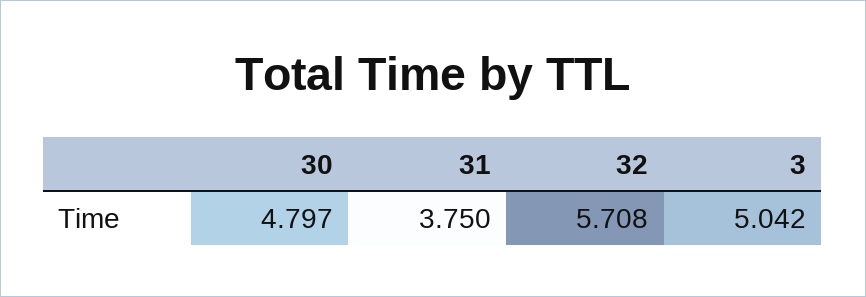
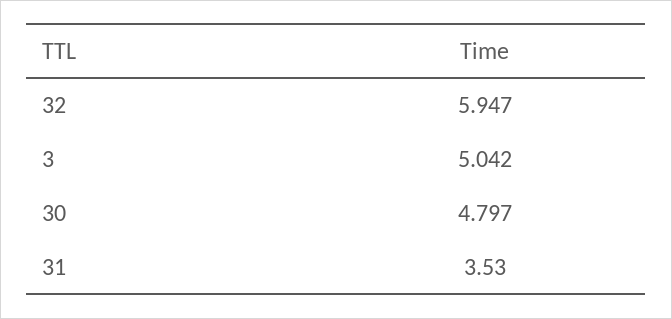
  {
    "30": 4.797,
-   "31": 3.75,
+   "31": 3.53,
-   "32": 5.708,
+   "32": 5.947,
    "3": 5.042
  }

